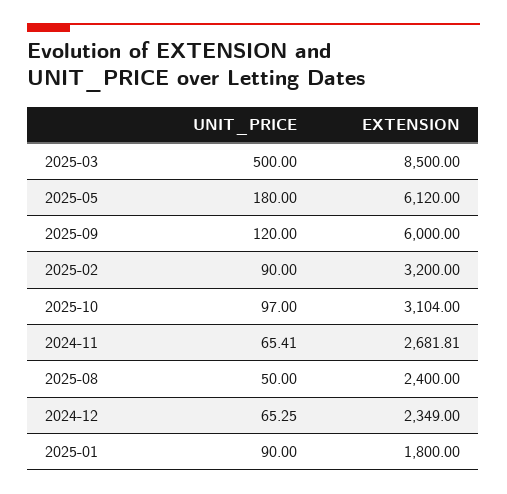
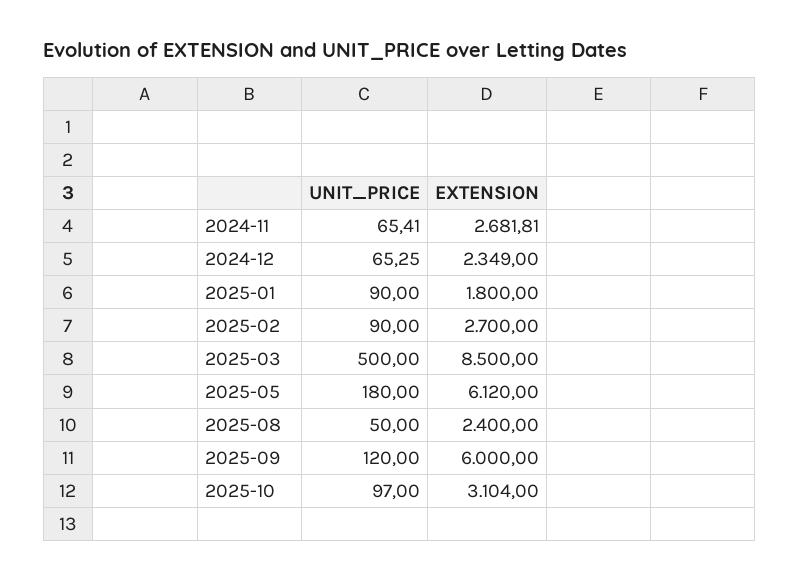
  {
    "UNIT_PRICE": {
      "2025-03": 500,
      "2025-05": 180,
      "2025-09": 120,
      "2025-02": 90,
      "2025-10": 97,
      "2024-11": 65.41,
      "2025-08": 50,
      "2024-12": 65.25,
      "2025-01": 90
    },
    "EXTENSION": {
      "2025-03": 8500,
      "2025-05": 6120,
      "2025-09": 6000,
-     "2025-02": 3200,
+     "2025-02": 2700,
      "2025-10": 3104,
      "2024-11": 2681.81,
      "2025-08": 2400,
      "2024-12": 2349,
      "2025-01": 1800
    }
  }

